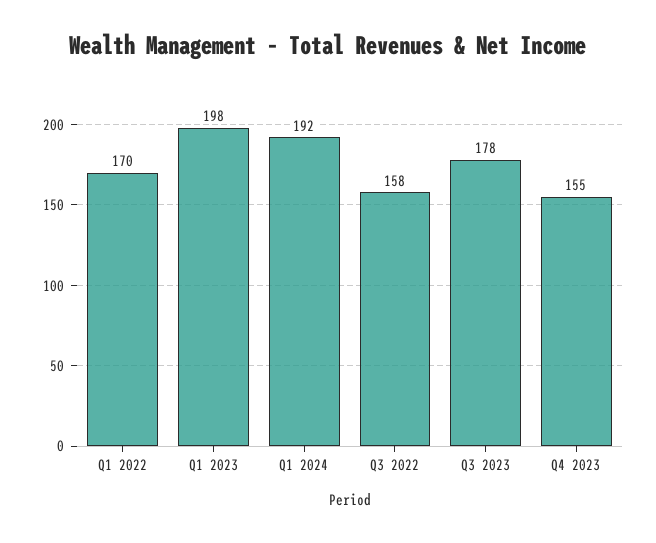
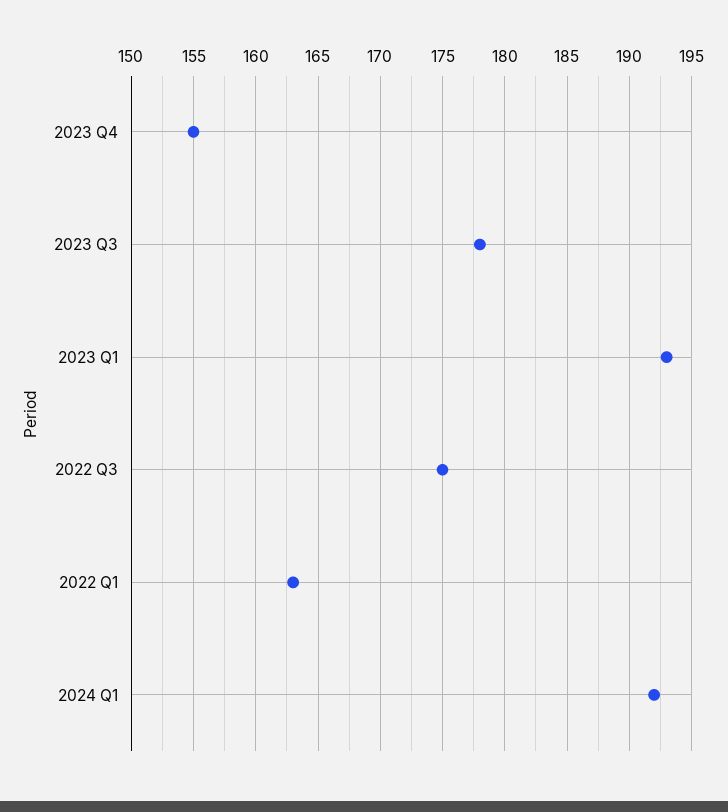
  {
-   "Q1 2022": 170,
+   "Q1 2022": 163,
-   "Q1 2023": 198,
+   "Q1 2023": 193,
    "Q1 2024": 192,
-   "Q3 2022": 158,
+   "Q3 2022": 175,
    "Q3 2023": 178,
    "Q4 2023": 155
  }

